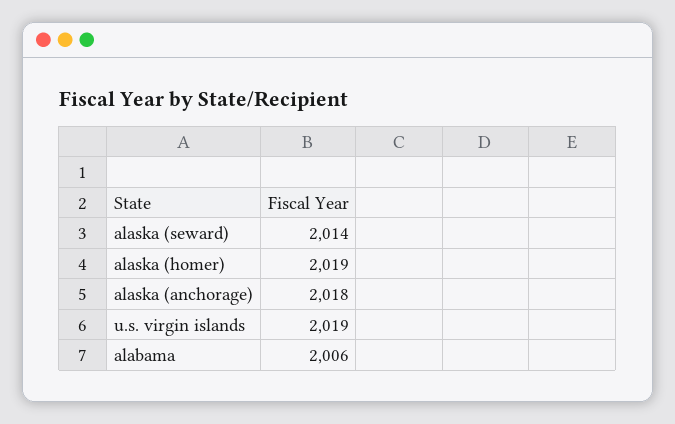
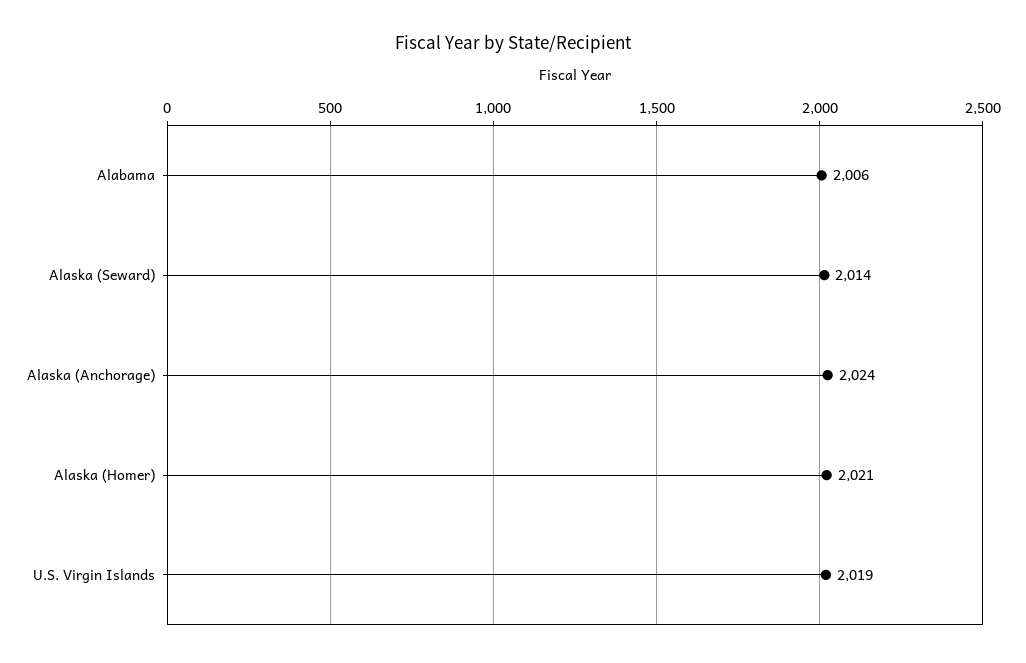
  {
    "alaska (seward)": 2014,
-   "alaska (homer)": 2019,
+   "alaska (homer)": 2021,
-   "alaska (anchorage)": 2018,
+   "alaska (anchorage)": 2024,
    "u.s. virgin islands": 2019,
    "alabama": 2006
  }

